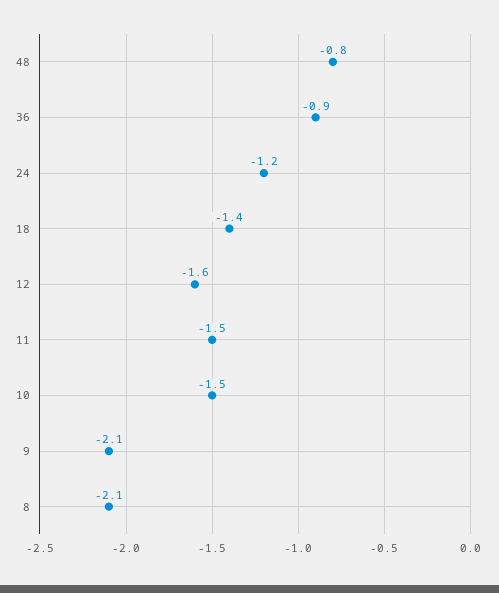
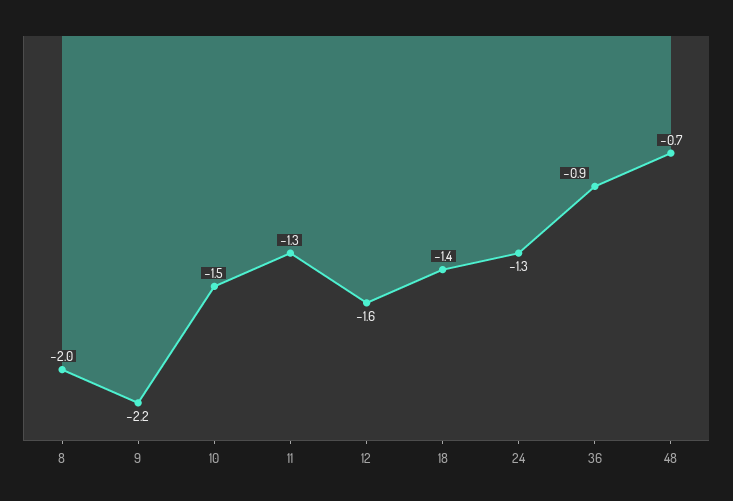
  {
-   "48": -0.8,
+   "48": -0.7,
    "36": -0.9,
-   "24": -1.2,
+   "24": -1.3,
    "18": -1.4,
    "12": -1.6,
-   "11": -1.5,
+   "11": -1.3,
    "10": -1.5,
-   "9": -2.1,
+   "9": -2.2,
-   "8": -2.1
+   "8": -2
  }

